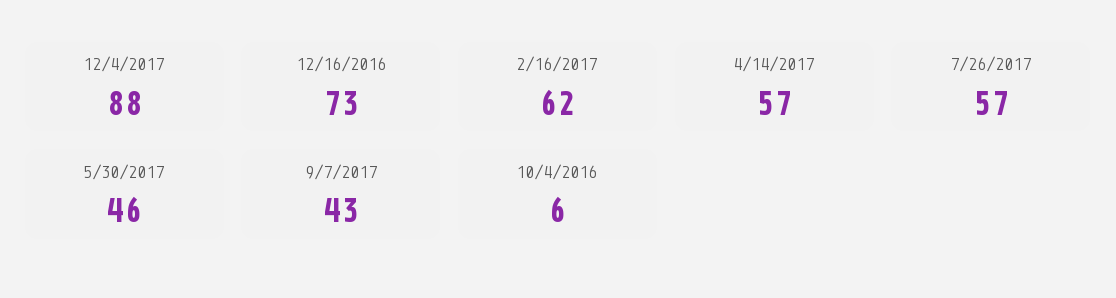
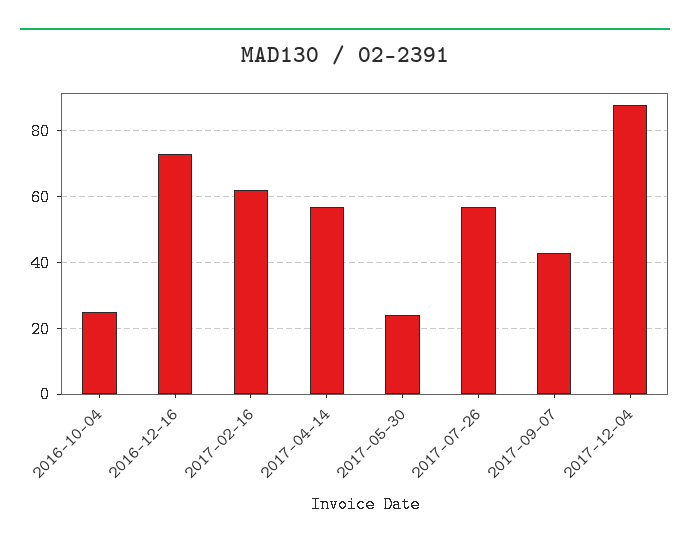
  {
    "12/4/2017": 88,
    "12/16/2016": 73,
    "2/16/2017": 62,
    "4/14/2017": 57,
    "7/26/2017": 57,
-   "5/30/2017": 46,
+   "5/30/2017": 25,
    "9/7/2017": 43,
-   "10/4/2016": 6
+   "10/4/2016": 25
  }

